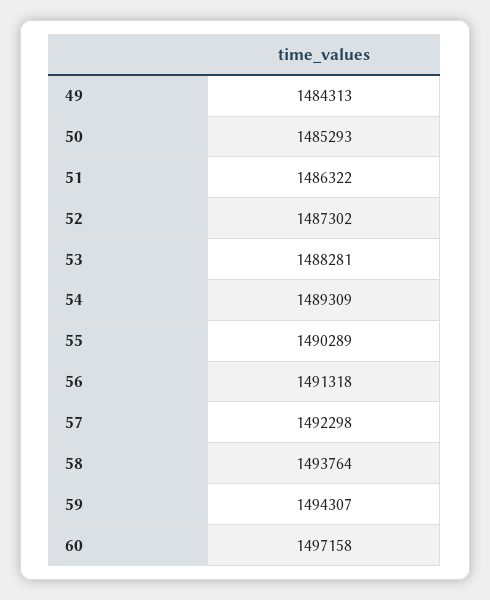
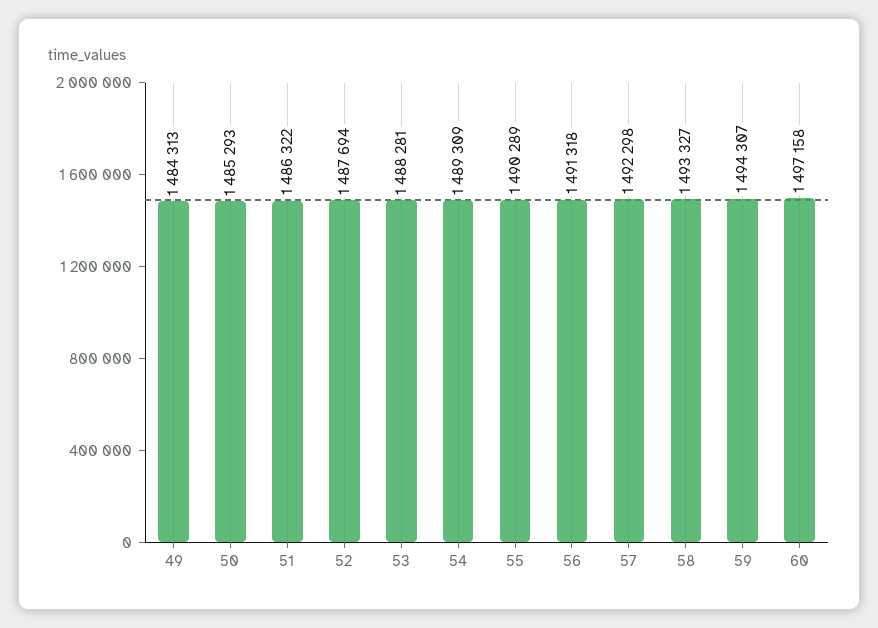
  {
    "49": 1484313,
    "50": 1485293,
    "51": 1486322,
-   "52": 1487302,
+   "52": 1487694,
    "53": 1488281,
    "54": 1489309,
    "55": 1490289,
    "56": 1491318,
    "57": 1492298,
-   "58": 1493764,
+   "58": 1493327,
    "59": 1494307,
    "60": 1497158
  }

